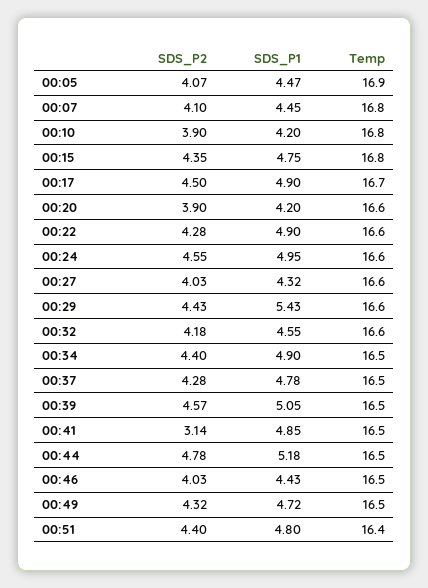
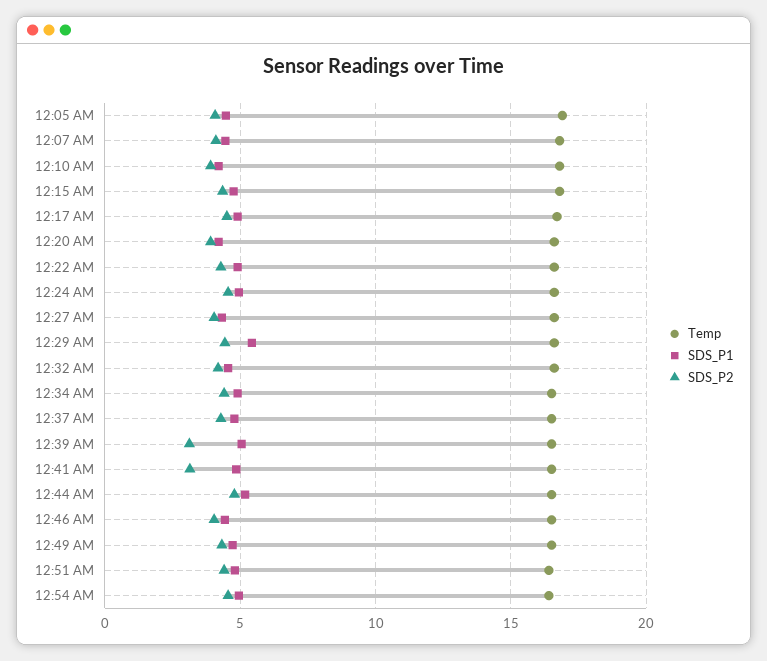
  {
    "SDS_P2": {
      "00:05": 4.07,
      "00:07": 4.1,
      "00:10": 3.9,
      "00:15": 4.35,
      "00:17": 4.5,
      "00:20": 3.9,
      "00:22": 4.28,
      "00:24": 4.55,
      "00:27": 4.03,
      "00:29": 4.43,
      "00:32": 4.18,
      "00:34": 4.4,
      "00:37": 4.28,
-     "00:39": 4.57,
+     "00:39": 3,
      "00:41": 3.14,
      "00:44": 4.78,
      "00:46": 4.03,
      "00:49": 4.32,
-     "00:51": 4.4
+     "00:51": 4.4,
+     "12:54 AM": 4.5
    },
    "SDS_P1": {
      "00:05": 4.47,
      "00:07": 4.45,
      "00:10": 4.2,
      "00:15": 4.75,
      "00:17": 4.9,
      "00:20": 4.2,
      "00:22": 4.9,
      "00:24": 4.95,
      "00:27": 4.32,
      "00:29": 5.43,
      "00:32": 4.55,
      "00:34": 4.9,
      "00:37": 4.78,
      "00:39": 5.05,
      "00:41": 4.85,
      "00:44": 5.18,
      "00:46": 4.43,
      "00:49": 4.72,
-     "00:51": 4.8
+     "00:51": 4.8,
+     "12:54 AM": 5
    },
    "Temp": {
      "00:05": 16.9,
      "00:07": 16.8,
      "00:10": 16.8,
      "00:15": 16.8,
      "00:17": 16.7,
      "00:20": 16.6,
      "00:22": 16.6,
      "00:24": 16.6,
      "00:27": 16.6,
      "00:29": 16.6,
      "00:32": 16.6,
      "00:34": 16.5,
      "00:37": 16.5,
      "00:39": 16.5,
      "00:41": 16.5,
      "00:44": 16.5,
      "00:46": 16.5,
      "00:49": 16.5,
-     "00:51": 16.4
+     "00:51": 16.4,
+     "12:54 AM": 16.5
    }
  }

